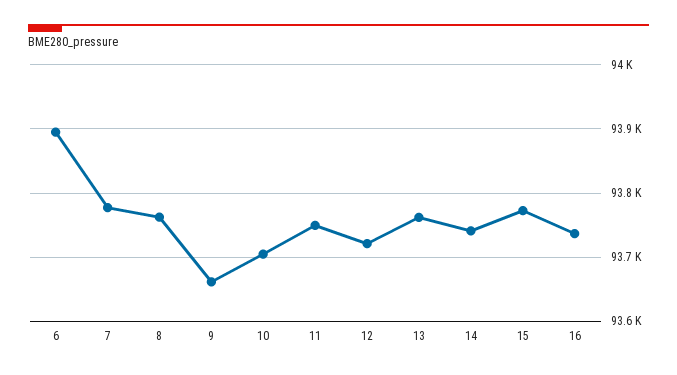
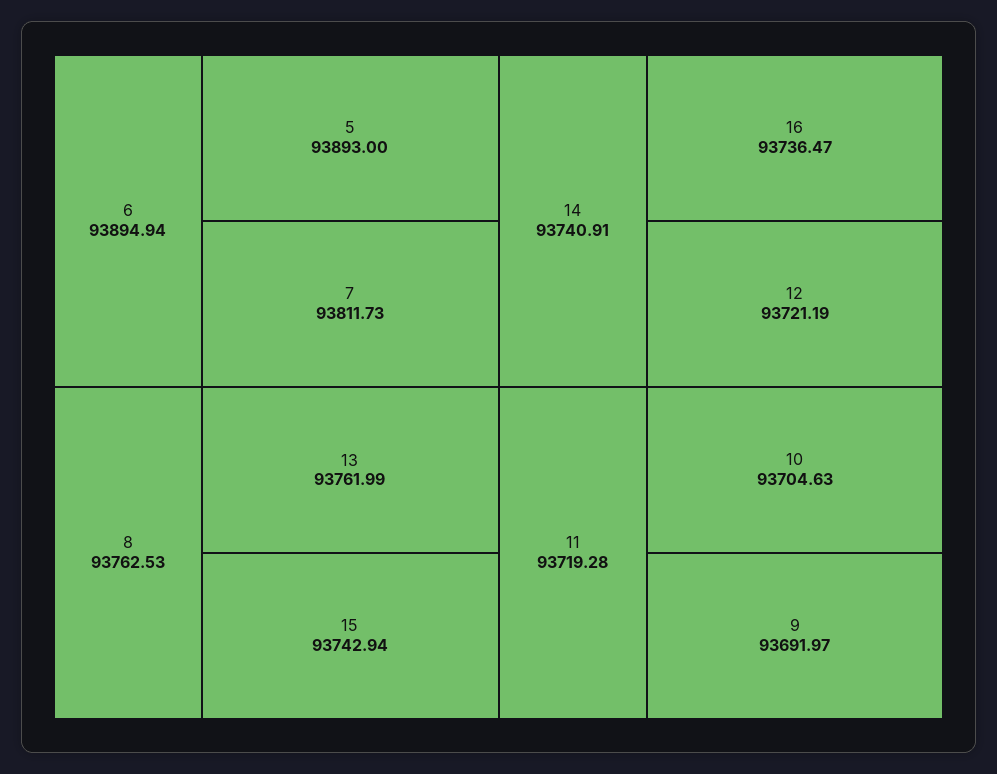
  {
    "6": 93894.94,
-   "7": 93780,
+   "7": 93811.73,
    "8": 93762.53,
-   "9": 93660,
+   "9": 93691.97,
    "10": 93704.63,
-   "11": 93750,
+   "11": 93719.28,
    "12": 93721.19,
    "13": 93761.99,
    "14": 93740.91,
-   "15": 93770,
+   "15": 93742.94,
-   "16": 93736.47
+   "16": 93736.47,
+   "5": 93893
  }

